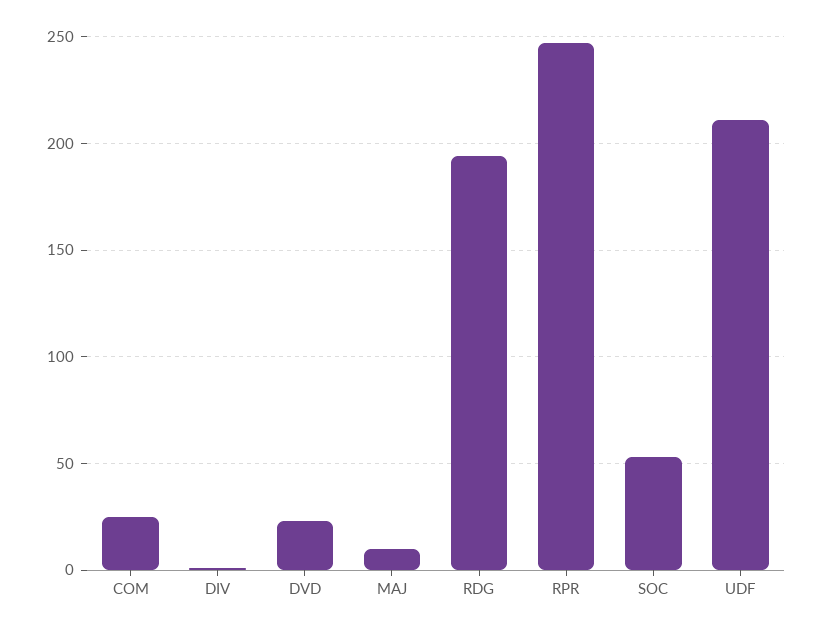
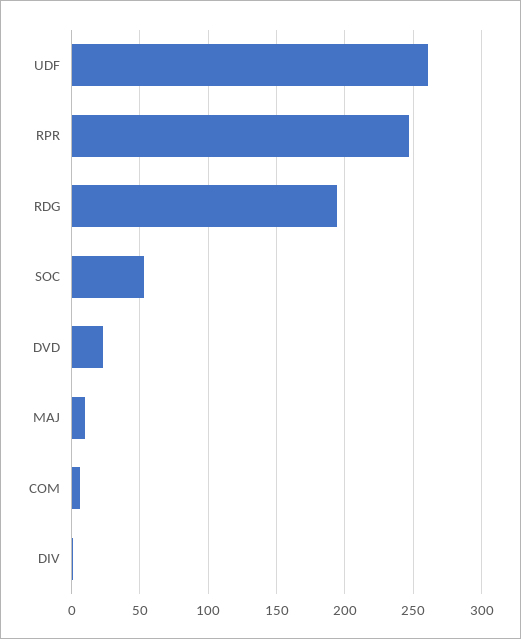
  {
-   "COM": 25,
+   "COM": 5,
    "DIV": 0,
    "DVD": 25,
    "MAJ": 10,
    "RDG": 195,
    "RPR": 245,
    "SOC": 55,
-   "UDF": 210
+   "UDF": 260
  }

